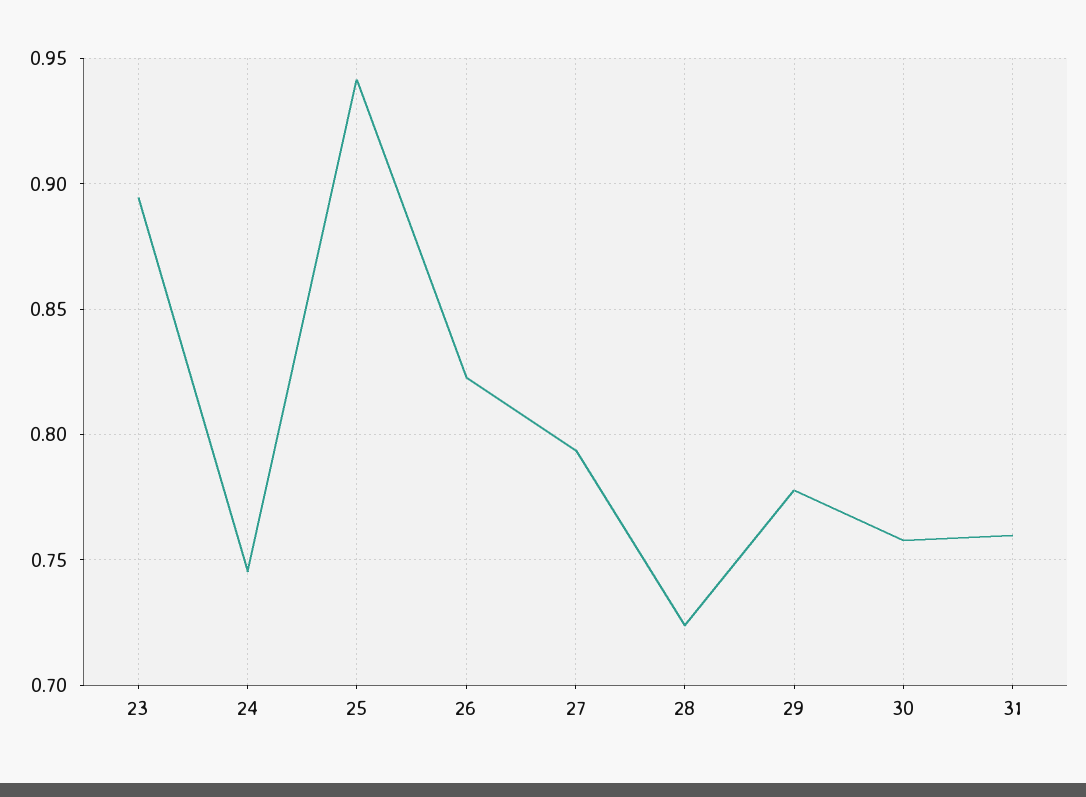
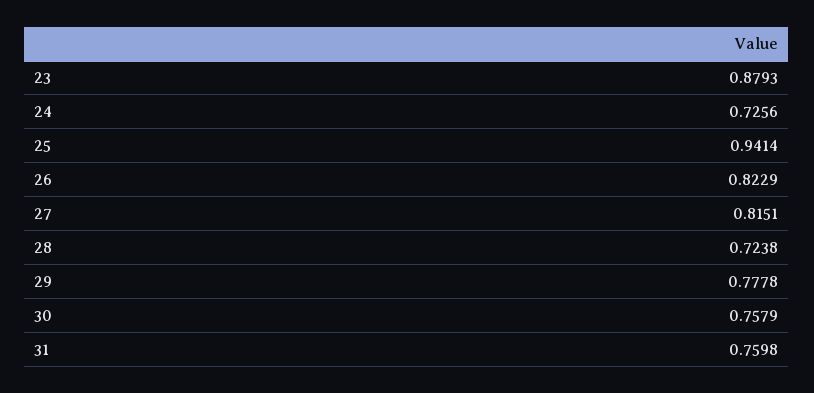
  {
-   "23": 0.895,
+   "23": 0.8793,
-   "24": 0.745,
+   "24": 0.7256,
    "25": 0.9414,
    "26": 0.8229,
-   "27": 0.795,
+   "27": 0.8151,
    "28": 0.7238,
    "29": 0.7778,
    "30": 0.7579,
    "31": 0.7598
  }

